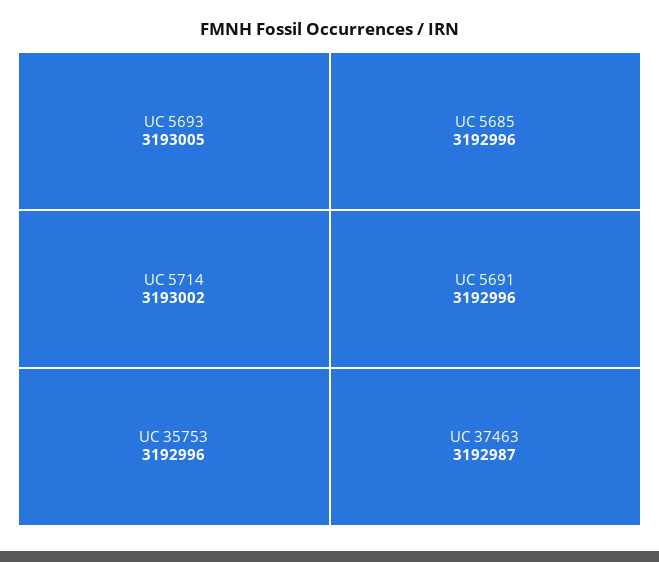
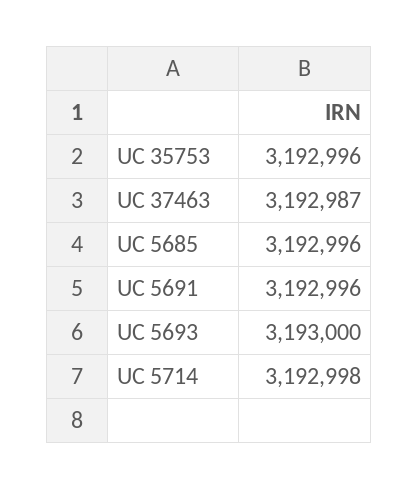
  {
-   "UC 5693": 3193005,
+   "UC 5693": 3193000,
-   "UC 5714": 3193002,
+   "UC 5714": 3192998,
    "UC 35753": 3192996,
    "UC 5685": 3192996,
    "UC 5691": 3192996,
    "UC 37463": 3192987
  }

